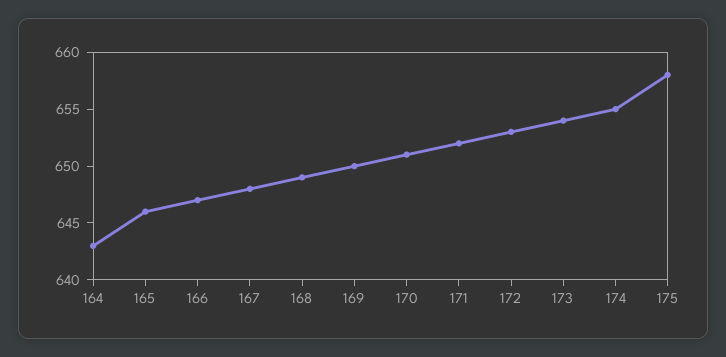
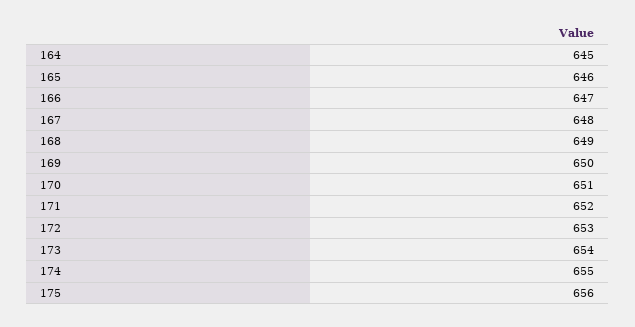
  {
-   "164": 643,
+   "164": 645,
    "165": 646,
    "166": 647,
    "167": 648,
    "168": 649,
    "169": 650,
    "170": 651,
    "171": 652,
    "172": 653,
    "173": 654,
    "174": 655,
-   "175": 658
+   "175": 656
  }

